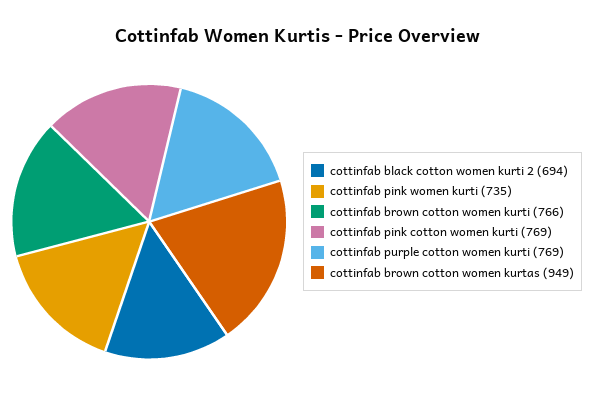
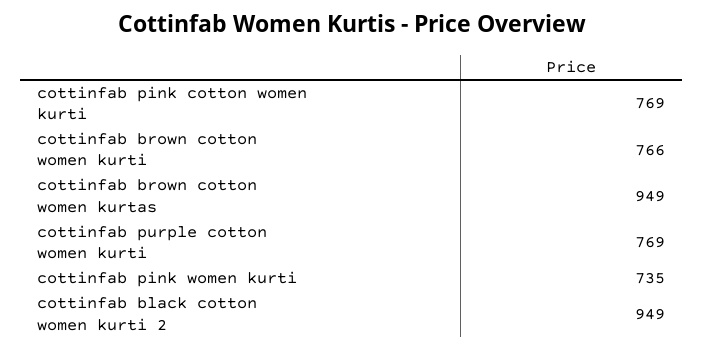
  {
-   "cottinfab black cotton women kurti 2": 694,
+   "cottinfab black cotton women kurti 2": 949,
    "cottinfab pink women kurti": 735,
    "cottinfab brown cotton women kurti": 766,
    "cottinfab pink cotton women kurti": 769,
    "cottinfab purple cotton women kurti": 769,
    "cottinfab brown cotton women kurtas": 949
  }

